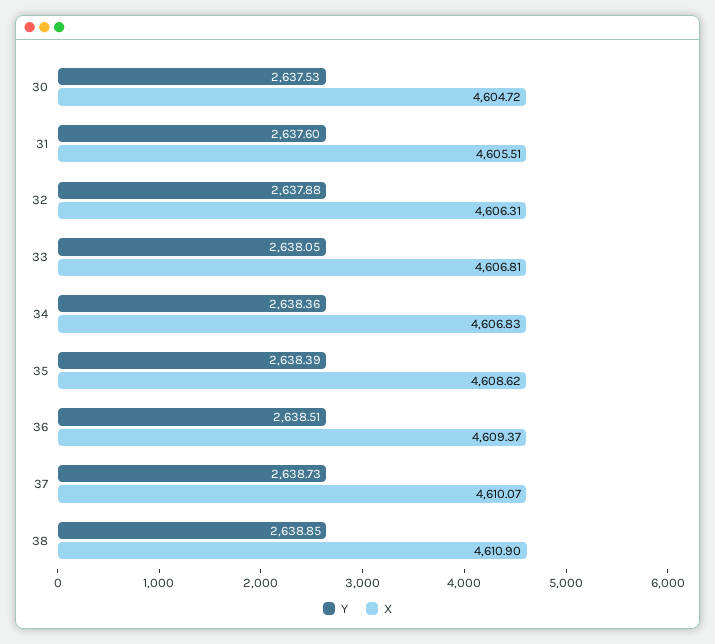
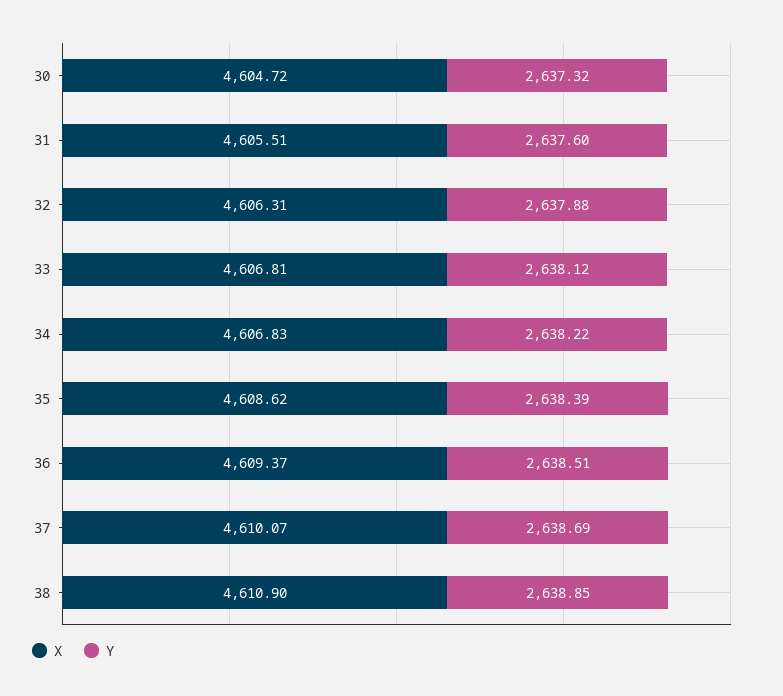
  {
    "Y": {
-     "30": 2637.53,
+     "30": 2637.32,
      "31": 2637.6,
      "32": 2637.88,
-     "33": 2638.05,
+     "33": 2638.12,
-     "34": 2638.36,
+     "34": 2638.22,
      "35": 2638.39,
      "36": 2638.51,
-     "37": 2638.73,
+     "37": 2638.69,
      "38": 2638.85
    },
    "X": {
      "30": 4604.72,
      "31": 4605.51,
      "32": 4606.31,
      "33": 4606.81,
      "34": 4606.83,
      "35": 4608.62,
      "36": 4609.37,
      "37": 4610.07,
      "38": 4610.9
    }
  }

